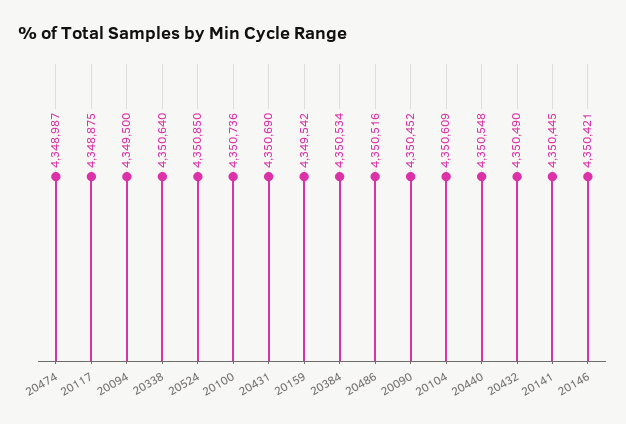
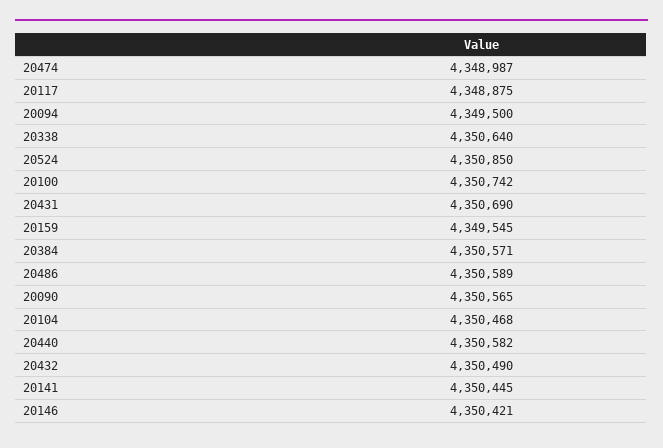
  {
    "20474": 4348987,
    "20117": 4348875,
    "20094": 4349500,
    "20338": 4350640,
    "20524": 4350850,
-   "20100": 4350736,
+   "20100": 4350742,
    "20431": 4350690,
-   "20159": 4349542,
+   "20159": 4349545,
-   "20384": 4350534,
+   "20384": 4350571,
-   "20486": 4350516,
+   "20486": 4350589,
-   "20090": 4350452,
+   "20090": 4350565,
-   "20104": 4350609,
+   "20104": 4350468,
-   "20440": 4350548,
+   "20440": 4350582,
    "20432": 4350490,
    "20141": 4350445,
    "20146": 4350421
  }

